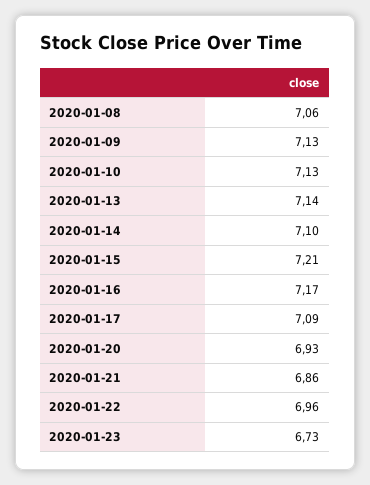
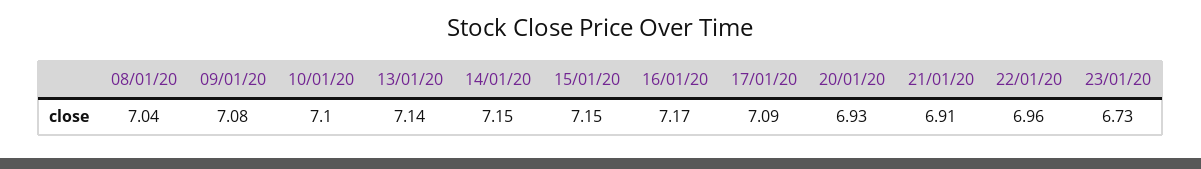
  {
-   "2020-01-08": 7.06,
+   "2020-01-08": 7.04,
-   "2020-01-09": 7.13,
+   "2020-01-09": 7.08,
-   "2020-01-10": 7.13,
+   "2020-01-10": 7.1,
    "2020-01-13": 7.14,
-   "2020-01-14": 7.1,
+   "2020-01-14": 7.15,
-   "2020-01-15": 7.21,
+   "2020-01-15": 7.15,
    "2020-01-16": 7.17,
    "2020-01-17": 7.09,
    "2020-01-20": 6.93,
-   "2020-01-21": 6.86,
+   "2020-01-21": 6.91,
    "2020-01-22": 6.96,
    "2020-01-23": 6.73
  }

